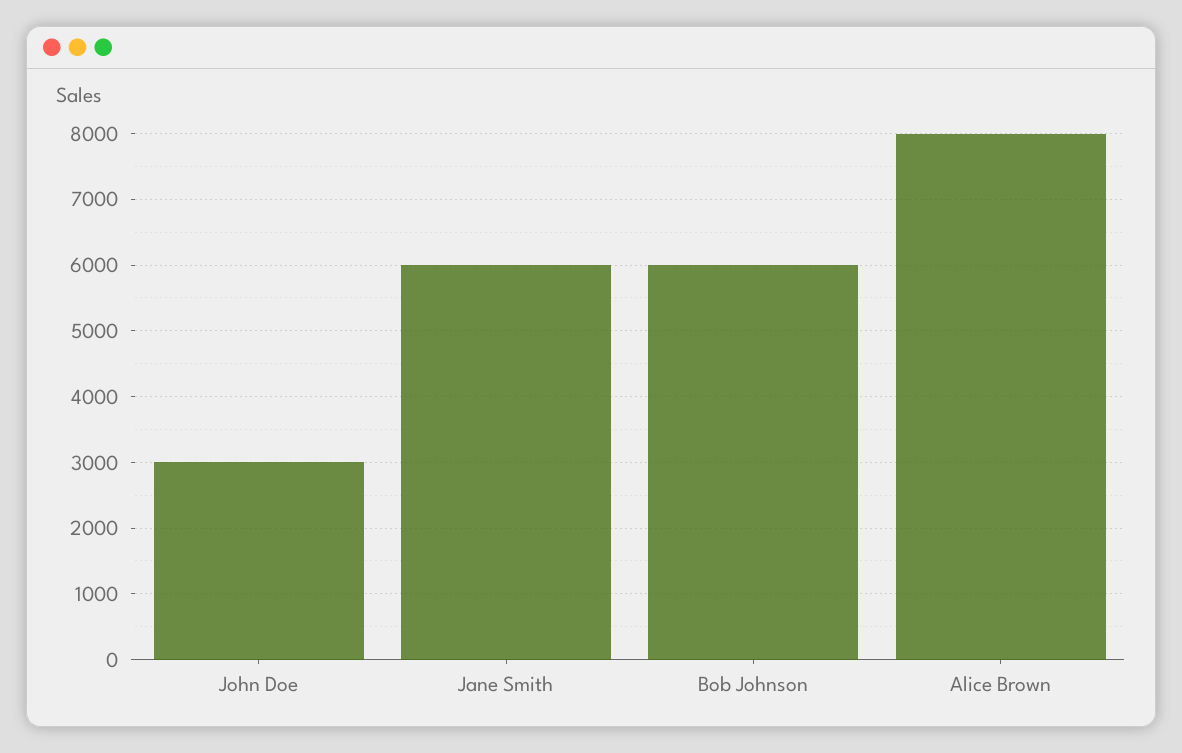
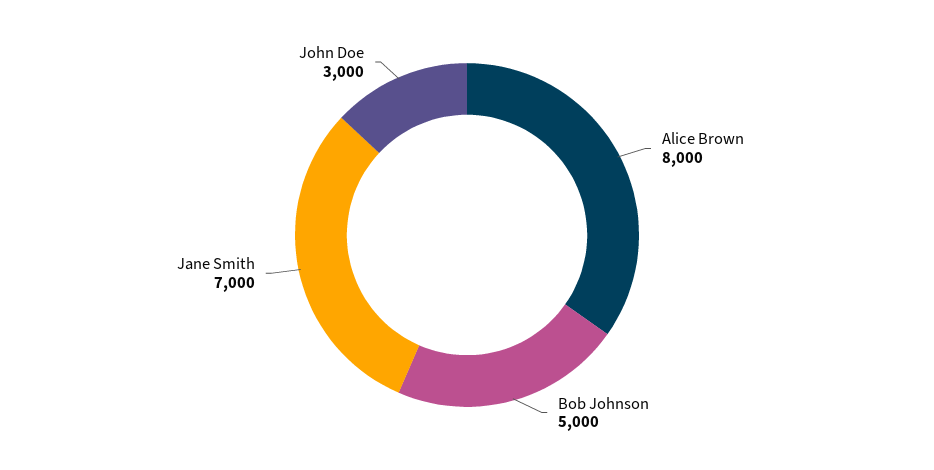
  {
    "John Doe": 3000,
-   "Jane Smith": 6000,
+   "Jane Smith": 7000,
-   "Bob Johnson": 6000,
+   "Bob Johnson": 5000,
    "Alice Brown": 8000
  }

